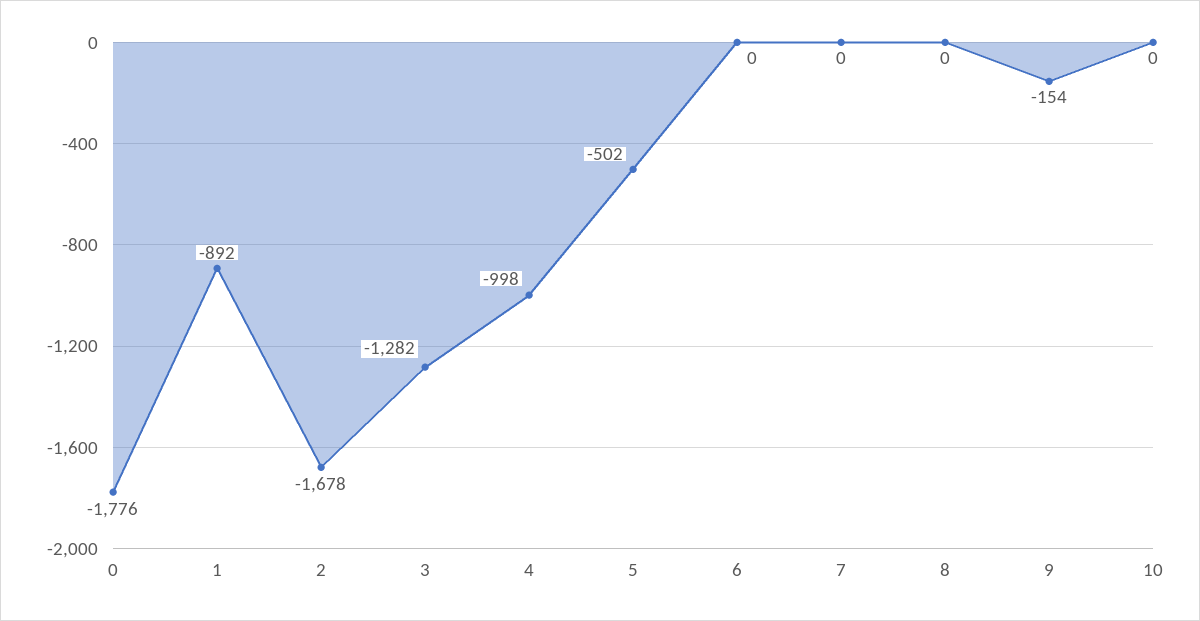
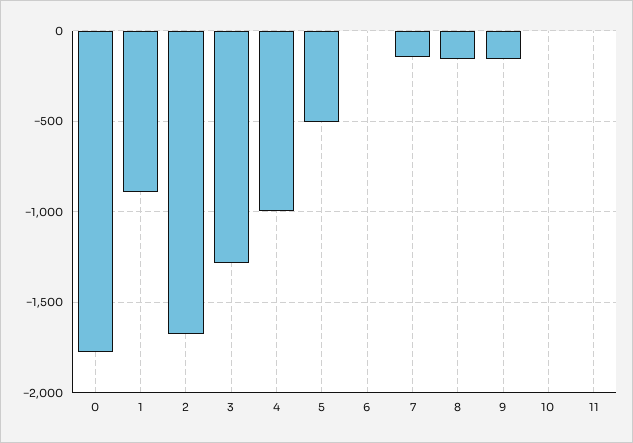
  {
    "0": -1776,
    "1": -892,
    "2": -1678,
    "3": -1282,
    "4": -998,
    "5": -502,
    "6": 0,
-   "7": 0,
+   "7": -150,
-   "8": 0,
+   "8": -150,
    "9": -154,
-   "10": 0
+   "10": 0,
+   "11": 0
  }

